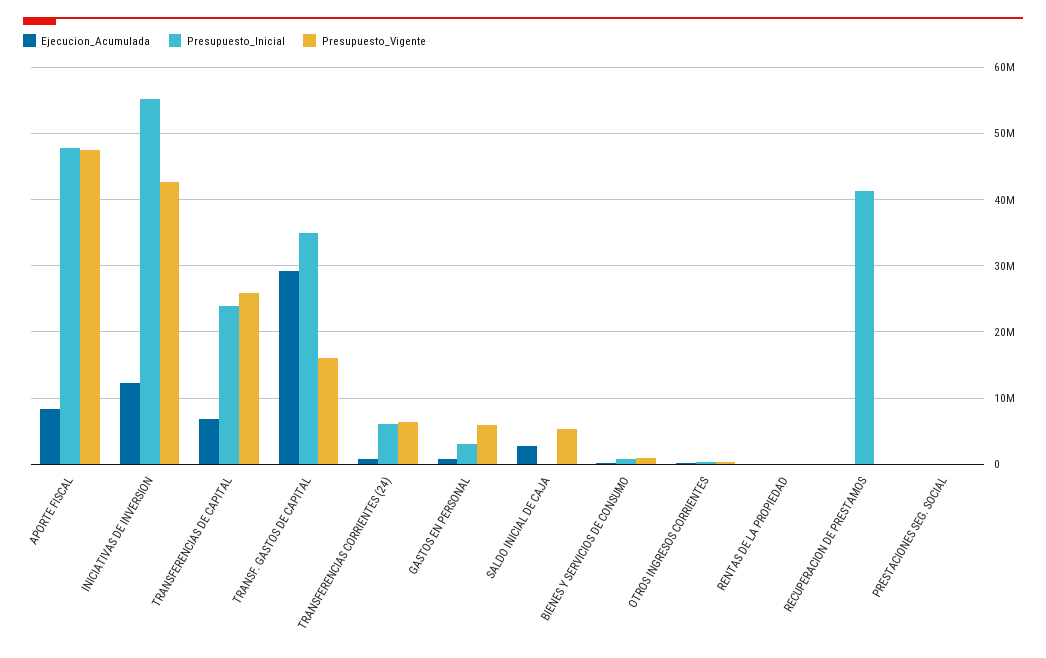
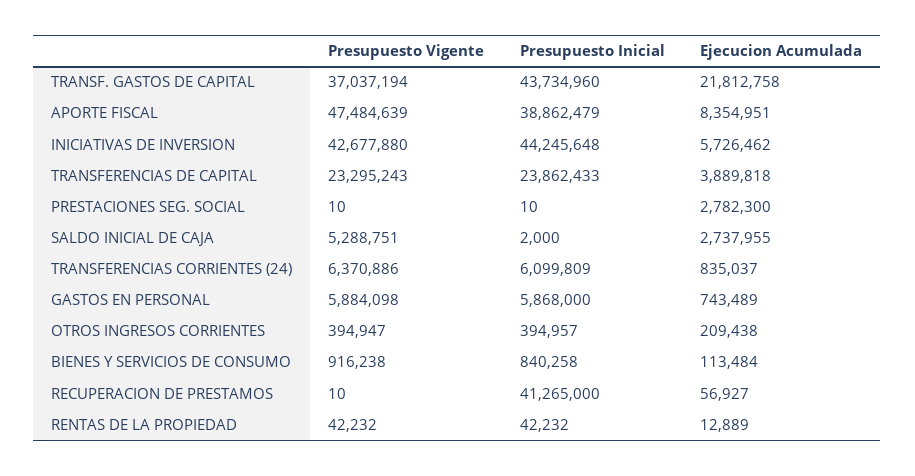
  {
    "Ejecucion_Acumulada": {
      "APORTE FISCAL": 8354951,
-     "INICIATIVAS DE INVERSION": 12000000,
+     "INICIATIVAS DE INVERSION": 5726462,
-     "TRANSFERENCIAS DE CAPITAL": 7000000,
+     "TRANSFERENCIAS DE CAPITAL": 3889818,
-     "TRANSF. GASTOS DE CAPITAL": 29000000,
+     "TRANSF. GASTOS DE CAPITAL": 21812758,
      "TRANSFERENCIAS CORRIENTES (24)": 835037,
      "GASTOS EN PERSONAL": 743489,
      "SALDO INICIAL DE CAJA": 2737955,
      "BIENES Y SERVICIOS DE CONSUMO": 113484,
      "OTROS INGRESOS CORRIENTES": 209438,
      "RENTAS DE LA PROPIEDAD": 12889,
      "RECUPERACION DE PRESTAMOS": 56927,
-     "PRESTACIONES SEG. SOCIAL": 0
+     "PRESTACIONES SEG. SOCIAL": 2782300
    },
    "Presupuesto_Inicial": {
-     "APORTE FISCAL": 48000000,
+     "APORTE FISCAL": 38862479,
-     "INICIATIVAS DE INVERSION": 55000000,
+     "INICIATIVAS DE INVERSION": 44245648,
      "TRANSFERENCIAS DE CAPITAL": 23862433,
-     "TRANSF. GASTOS DE CAPITAL": 35000000,
+     "TRANSF. GASTOS DE CAPITAL": 43734960,
      "TRANSFERENCIAS CORRIENTES (24)": 6099809,
-     "GASTOS EN PERSONAL": 3000000,
+     "GASTOS EN PERSONAL": 5868000,
      "SALDO INICIAL DE CAJA": 2000,
      "BIENES Y SERVICIOS DE CONSUMO": 840258,
      "OTROS INGRESOS CORRIENTES": 394957,
      "RENTAS DE LA PROPIEDAD": 42232,
      "RECUPERACION DE PRESTAMOS": 41265000,
      "PRESTACIONES SEG. SOCIAL": 10
    },
    "Presupuesto_Vigente": {
      "APORTE FISCAL": 47484639,
      "INICIATIVAS DE INVERSION": 42677880,
-     "TRANSFERENCIAS DE CAPITAL": 26000000,
+     "TRANSFERENCIAS DE CAPITAL": 23295243,
-     "TRANSF. GASTOS DE CAPITAL": 16000000,
+     "TRANSF. GASTOS DE CAPITAL": 37037194,
      "TRANSFERENCIAS CORRIENTES (24)": 6370886,
      "GASTOS EN PERSONAL": 5884098,
      "SALDO INICIAL DE CAJA": 5288751,
      "BIENES Y SERVICIOS DE CONSUMO": 916238,
      "OTROS INGRESOS CORRIENTES": 394947,
      "RENTAS DE LA PROPIEDAD": 42232,
      "RECUPERACION DE PRESTAMOS": 10,
      "PRESTACIONES SEG. SOCIAL": 10
    }
  }

